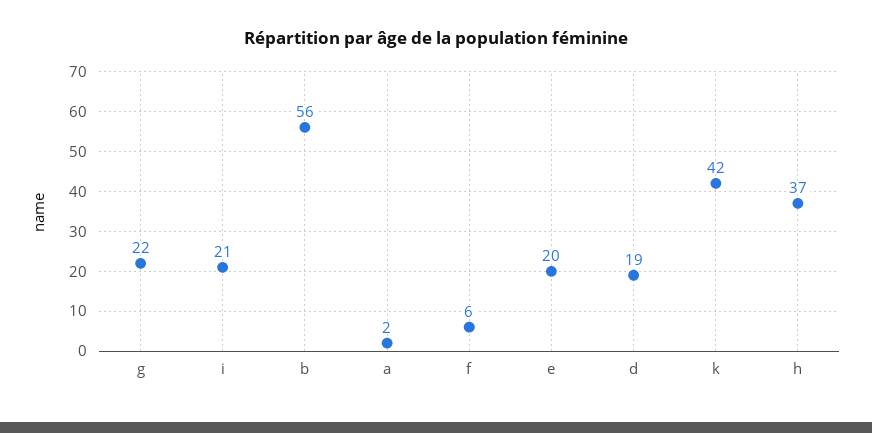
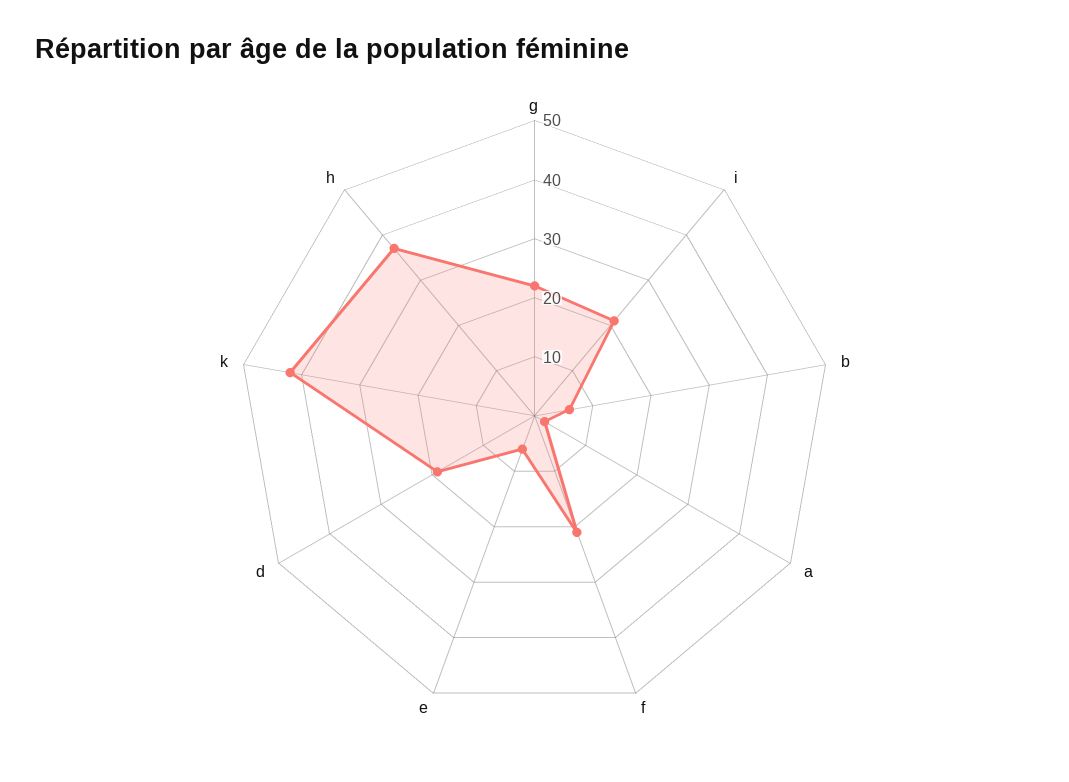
  {
    "g": 22,
    "i": 21,
-   "b": 56,
+   "b": 5,
    "a": 2,
-   "f": 6,
+   "f": 20,
-   "e": 20,
+   "e": 5,
    "d": 19,
    "k": 42,
    "h": 37
  }

